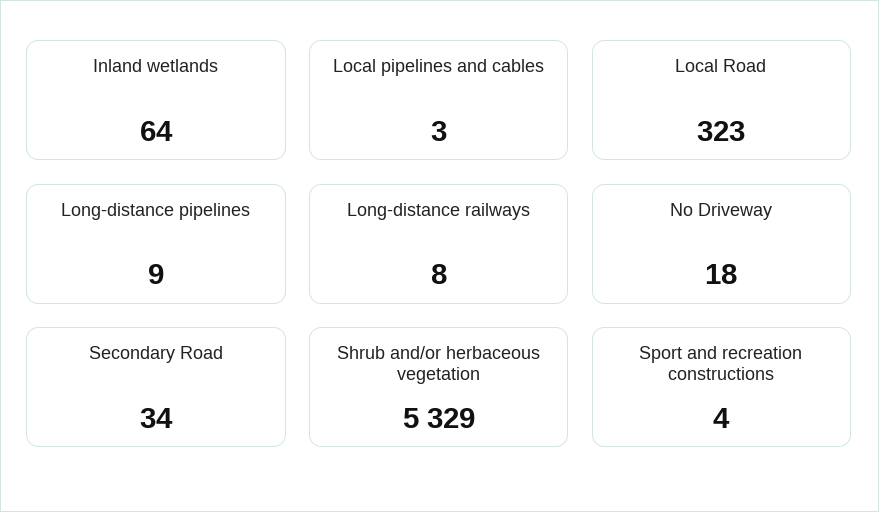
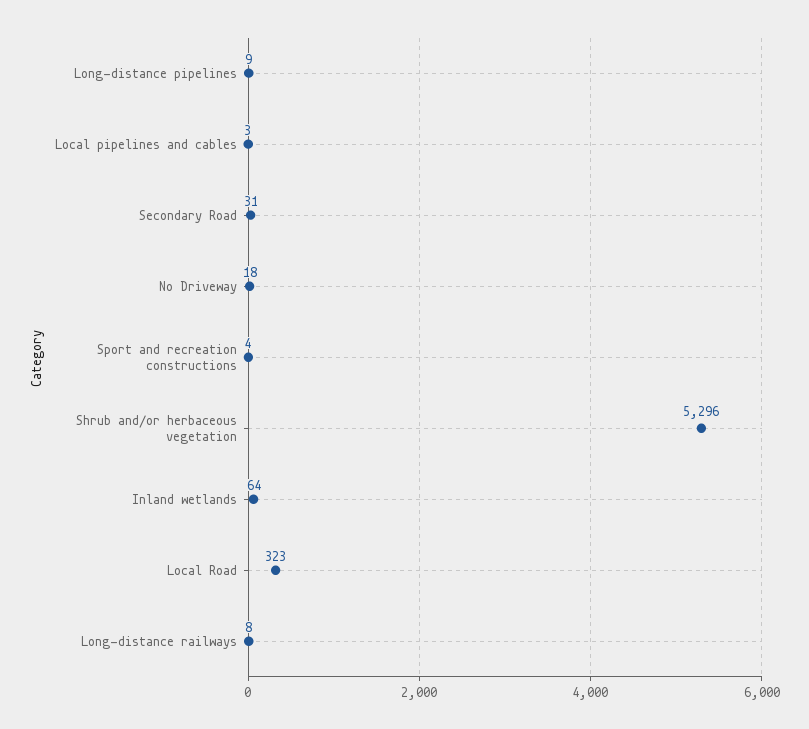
  {
    "Inland wetlands": 64,
    "Local pipelines and cables": 3,
    "Local Road": 323,
    "Long-distance pipelines": 9,
    "Long-distance railways": 8,
    "No Driveway": 18,
-   "Secondary Road": 34,
+   "Secondary Road": 31,
-   "Shrub and/or herbaceous vegetation": 5329,
+   "Shrub and/or herbaceous vegetation": 5296,
    "Sport and recreation constructions": 4
  }

